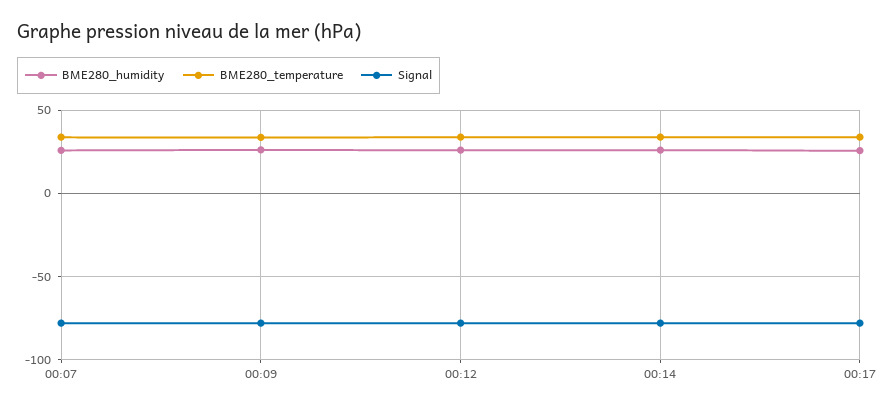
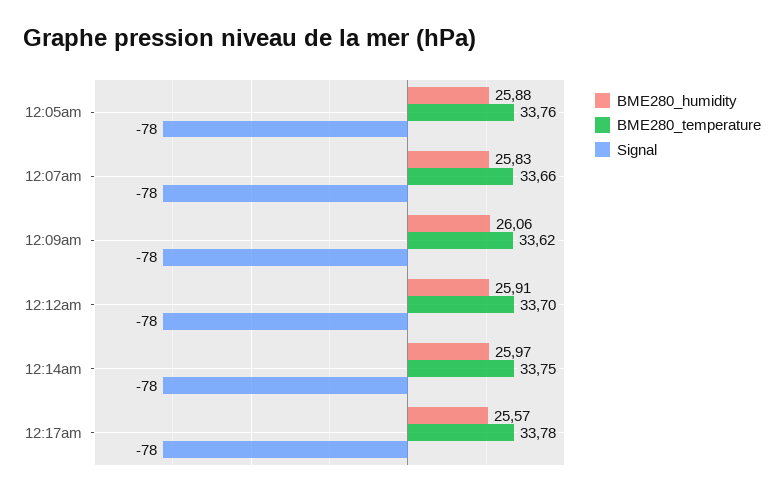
  {
    "BME280_humidity": {
      "00:07": 25.83,
      "00:09": 26.06,
      "00:12": 25.91,
      "00:14": 25.97,
-     "00:17": 25.57
+     "00:17": 25.57,
+     "12:05am": 25.88
    },
    "BME280_temperature": {
      "00:07": 33.66,
      "00:09": 33.62,
      "00:12": 33.7,
      "00:14": 33.75,
-     "00:17": 33.78
+     "00:17": 33.78,
+     "12:05am": 33.76
    },
    "Signal": {
      "00:07": -78,
      "00:09": -78,
      "00:12": -78,
      "00:14": -78,
-     "00:17": -78
+     "00:17": -78,
+     "12:05am": -78
    }
  }

